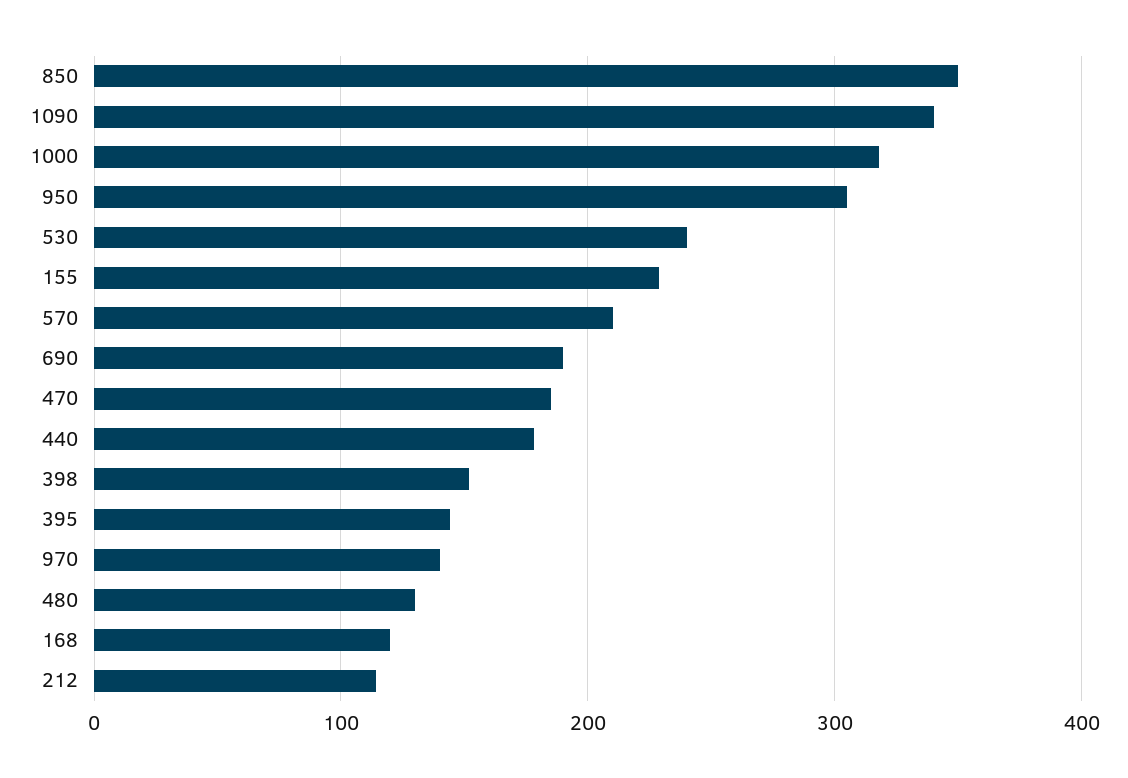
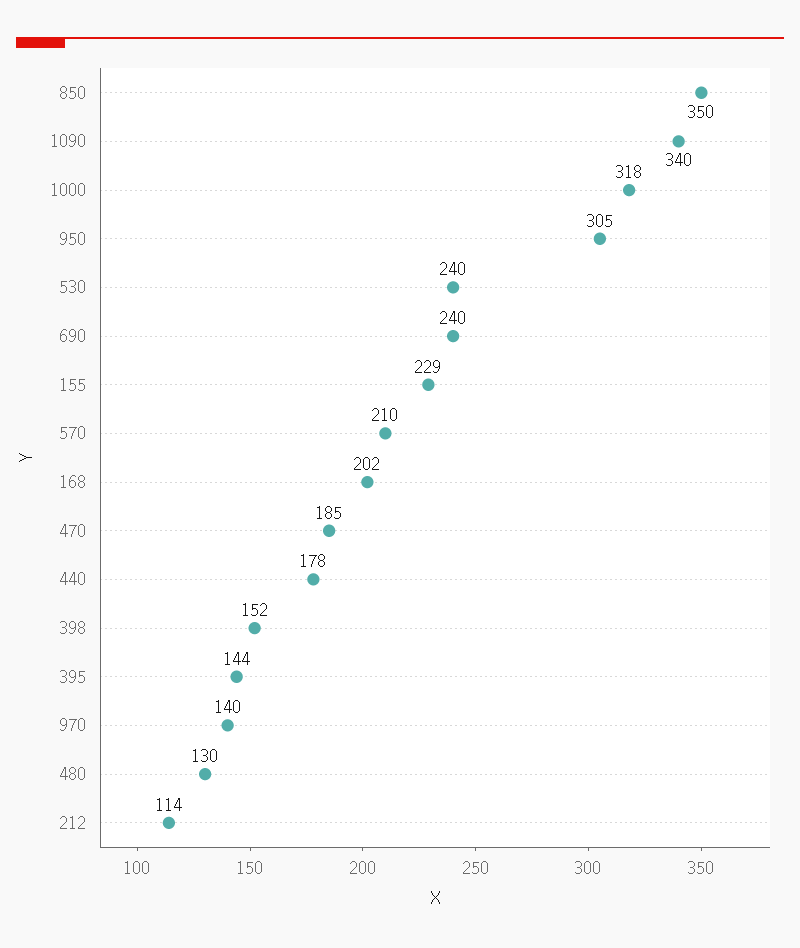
  {
    "850": 350,
    "1090": 340,
    "1000": 318,
    "950": 305,
    "530": 240,
    "155": 229,
    "570": 210,
-   "690": 190,
+   "690": 240,
    "470": 185,
    "440": 178,
    "398": 152,
    "395": 144,
    "970": 140,
    "480": 130,
-   "168": 120,
+   "168": 202,
    "212": 114
  }

